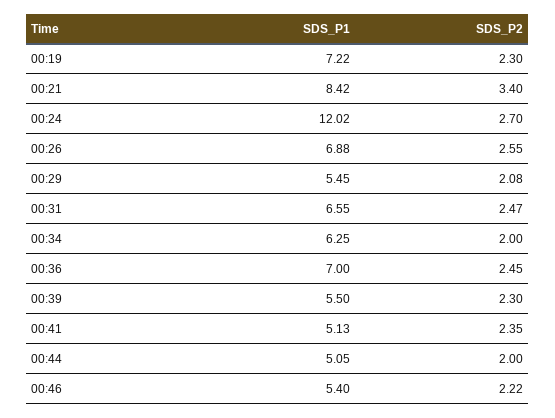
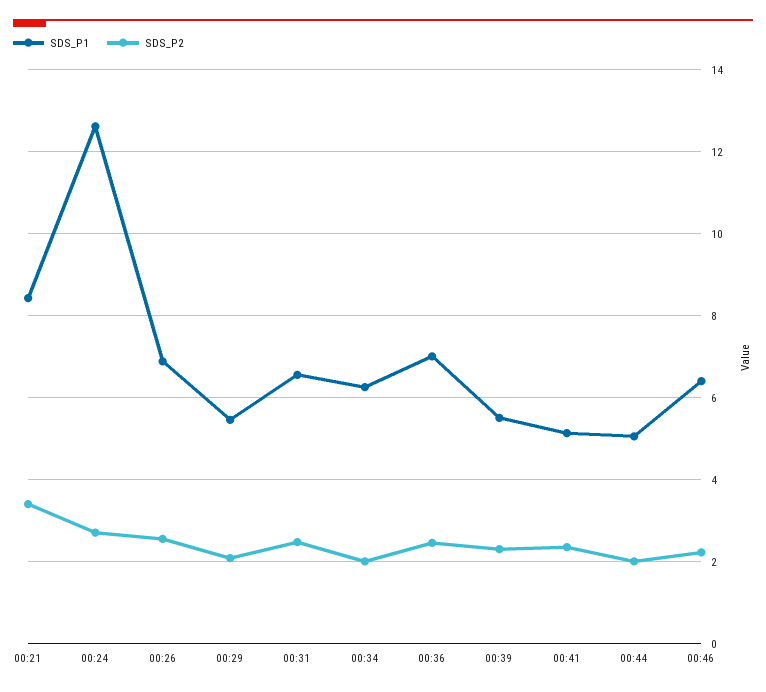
  {
    "SDS_P1": {
-     "00:19": 7.22,
      "00:21": 8.42,
-     "00:24": 12.02,
+     "00:24": 12.6,
      "00:26": 6.88,
      "00:29": 5.45,
      "00:31": 6.55,
      "00:34": 6.25,
      "00:36": 7,
      "00:39": 5.5,
      "00:41": 5.13,
      "00:44": 5.05,
-     "00:46": 5.4
+     "00:46": 6.4
    },
    "SDS_P2": {
-     "00:19": 2.3,
      "00:21": 3.4,
      "00:24": 2.7,
      "00:26": 2.55,
      "00:29": 2.08,
      "00:31": 2.47,
      "00:34": 2,
      "00:36": 2.45,
      "00:39": 2.3,
      "00:41": 2.35,
      "00:44": 2,
      "00:46": 2.22
    }
  }

